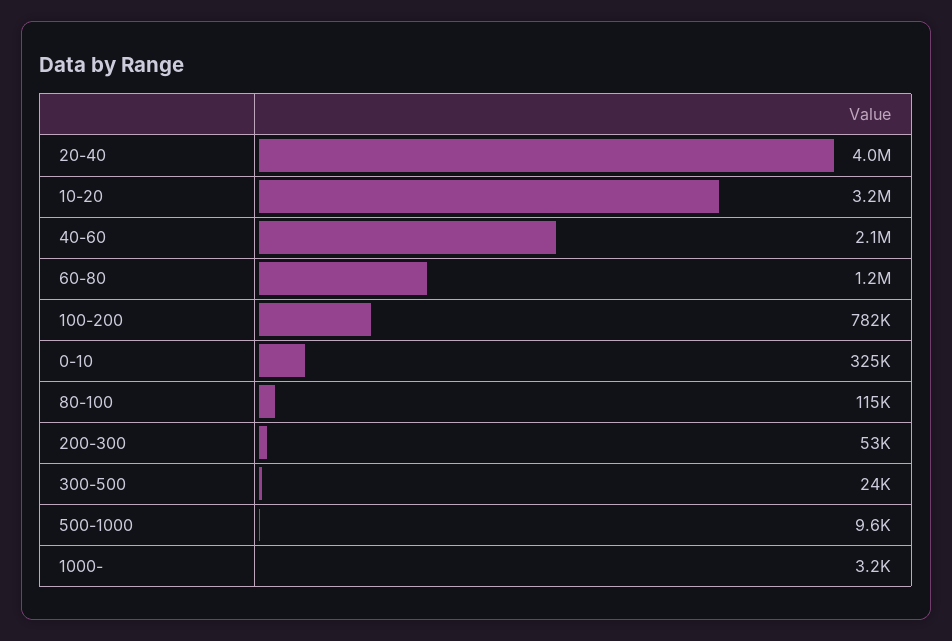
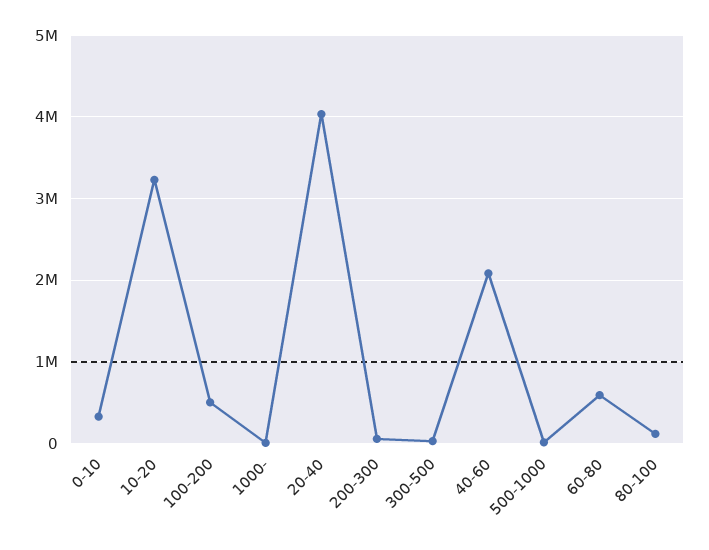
  {
    "20-40": 4000000,
    "10-20": 3200000,
    "40-60": 2100000,
-   "60-80": 1200000,
+   "60-80": 600000,
-   "100-200": 782000,
+   "100-200": 500000,
    "0-10": 325000,
    "80-100": 115000,
    "200-300": 53000,
    "300-500": 24000,
    "500-1000": 9600,
    "1000-": 3200
  }

